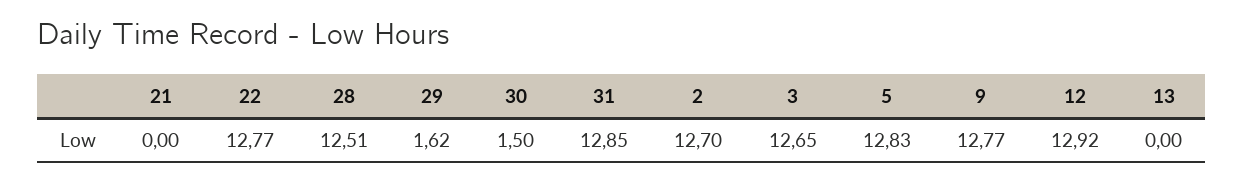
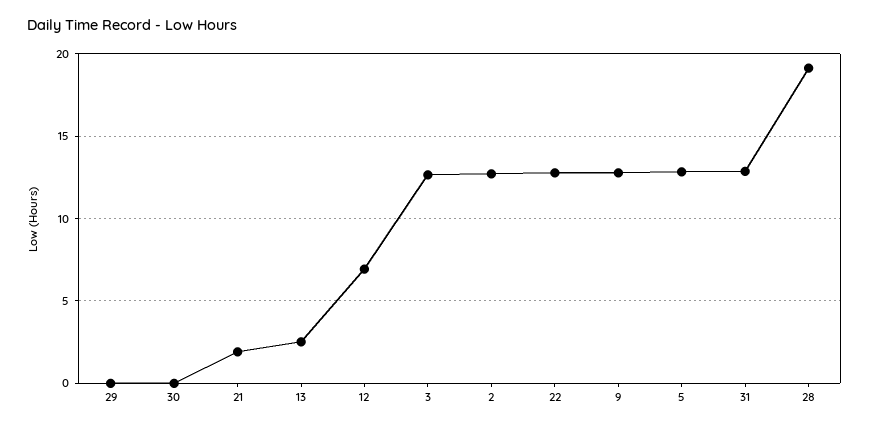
  {
-   "21": 0,
+   "21": 2,
    "22": 12.77,
-   "28": 12.51,
+   "28": 19,
-   "29": 1.62,
+   "29": 0,
-   "30": 1.5,
+   "30": 0,
    "31": 12.85,
    "2": 12.7,
    "3": 12.65,
    "5": 12.83,
    "9": 12.77,
-   "12": 12.92,
+   "12": 7,
-   "13": 0
+   "13": 2.5
  }

